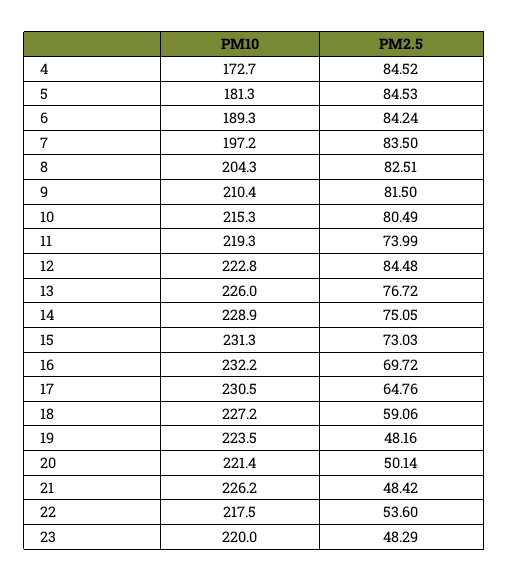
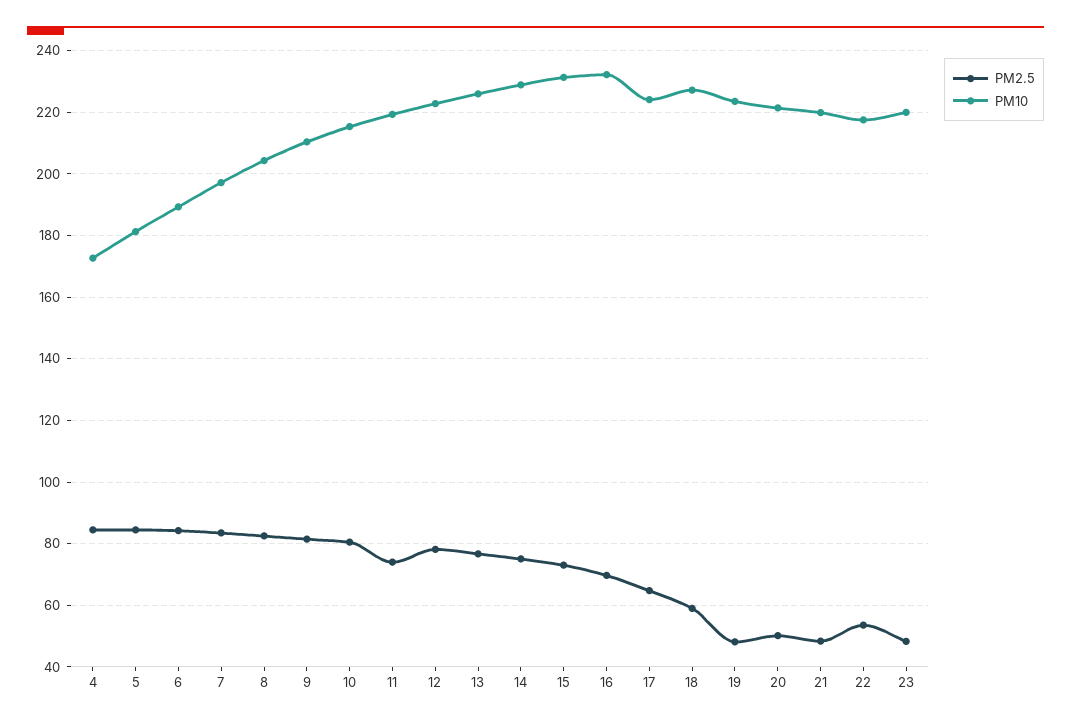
  {
    "PM10": {
      "4": 172.7,
      "5": 181.3,
      "6": 189.3,
      "7": 197.2,
      "8": 204.3,
      "9": 210.4,
      "10": 215.3,
      "11": 219.3,
      "12": 222.8,
      "13": 226,
      "14": 228.9,
      "15": 231.3,
      "16": 232.2,
-     "17": 230.5,
+     "17": 224,
      "18": 227.2,
      "19": 223.5,
      "20": 221.4,
-     "21": 226.2,
+     "21": 220,
      "22": 217.5,
      "23": 220
    },
    "PM2.5": {
      "4": 84.52,
      "5": 84.53,
      "6": 84.24,
      "7": 83.5,
      "8": 82.51,
      "9": 81.5,
      "10": 80.49,
      "11": 73.99,
-     "12": 84.48,
+     "12": 78,
      "13": 76.72,
      "14": 75.05,
      "15": 73.03,
      "16": 69.72,
      "17": 64.76,
      "18": 59.06,
      "19": 48.16,
      "20": 50.14,
      "21": 48.42,
      "22": 53.6,
      "23": 48.29
    }
  }

